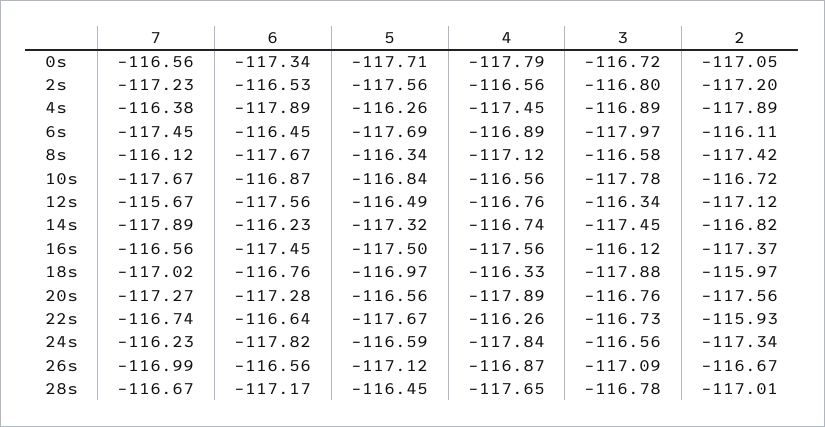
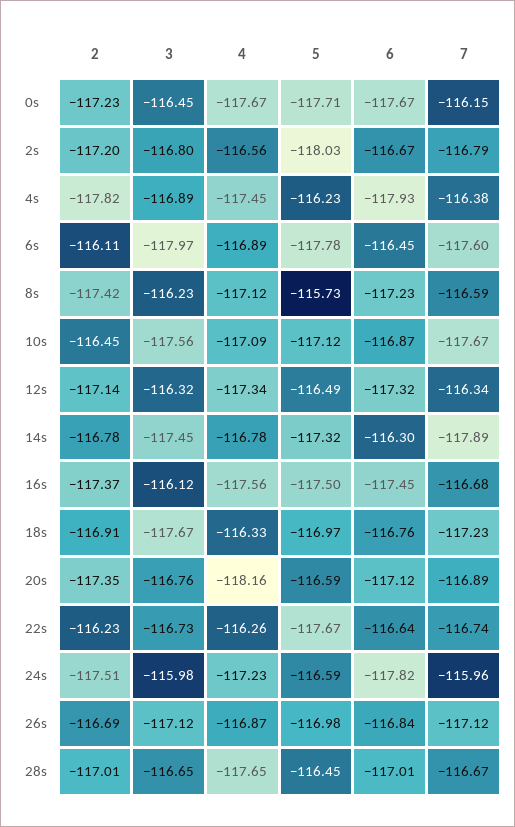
  {
    "7": {
-     "0s": -116.56,
+     "0s": -116.15,
-     "2s": -117.23,
+     "2s": -116.79,
      "4s": -116.38,
-     "6s": -117.45,
+     "6s": -117.6,
-     "8s": -116.12,
+     "8s": -116.59,
      "10s": -117.67,
-     "12s": -115.67,
+     "12s": -116.34,
      "14s": -117.89,
-     "16s": -116.56,
+     "16s": -116.68,
-     "18s": -117.02,
+     "18s": -117.23,
-     "20s": -117.27,
+     "20s": -116.89,
      "22s": -116.74,
-     "24s": -116.23,
+     "24s": -115.96,
-     "26s": -116.99,
+     "26s": -117.12,
      "28s": -116.67
    },
    "6": {
-     "0s": -117.34,
+     "0s": -117.67,
-     "2s": -116.53,
+     "2s": -116.67,
-     "4s": -117.89,
+     "4s": -117.93,
      "6s": -116.45,
-     "8s": -117.67,
+     "8s": -117.23,
      "10s": -116.87,
-     "12s": -117.56,
+     "12s": -117.32,
-     "14s": -116.23,
+     "14s": -116.3,
      "16s": -117.45,
      "18s": -116.76,
-     "20s": -117.28,
+     "20s": -117.12,
      "22s": -116.64,
      "24s": -117.82,
-     "26s": -116.56,
+     "26s": -116.84,
-     "28s": -117.17
+     "28s": -117.01
    },
    "5": {
      "0s": -117.71,
-     "2s": -117.56,
+     "2s": -118.03,
-     "4s": -116.26,
+     "4s": -116.23,
-     "6s": -117.69,
+     "6s": -117.78,
-     "8s": -116.34,
+     "8s": -115.73,
-     "10s": -116.84,
+     "10s": -117.12,
      "12s": -116.49,
      "14s": -117.32,
      "16s": -117.5,
      "18s": -116.97,
-     "20s": -116.56,
+     "20s": -116.59,
      "22s": -117.67,
      "24s": -116.59,
-     "26s": -117.12,
+     "26s": -116.98,
      "28s": -116.45
    },
    "4": {
-     "0s": -117.79,
+     "0s": -117.67,
      "2s": -116.56,
      "4s": -117.45,
      "6s": -116.89,
      "8s": -117.12,
-     "10s": -116.56,
+     "10s": -117.09,
-     "12s": -116.76,
+     "12s": -117.34,
-     "14s": -116.74,
+     "14s": -116.78,
      "16s": -117.56,
      "18s": -116.33,
-     "20s": -117.89,
+     "20s": -118.16,
      "22s": -116.26,
-     "24s": -117.84,
+     "24s": -117.23,
      "26s": -116.87,
      "28s": -117.65
    },
    "3": {
-     "0s": -116.72,
+     "0s": -116.45,
      "2s": -116.8,
      "4s": -116.89,
      "6s": -117.97,
-     "8s": -116.58,
+     "8s": -116.23,
-     "10s": -117.78,
+     "10s": -117.56,
-     "12s": -116.34,
+     "12s": -116.32,
      "14s": -117.45,
      "16s": -116.12,
-     "18s": -117.88,
+     "18s": -117.67,
      "20s": -116.76,
      "22s": -116.73,
-     "24s": -116.56,
+     "24s": -115.98,
-     "26s": -117.09,
+     "26s": -117.12,
-     "28s": -116.78
+     "28s": -116.65
    },
    "2": {
-     "0s": -117.05,
+     "0s": -117.23,
      "2s": -117.2,
-     "4s": -117.89,
+     "4s": -117.82,
      "6s": -116.11,
      "8s": -117.42,
-     "10s": -116.72,
+     "10s": -116.45,
-     "12s": -117.12,
+     "12s": -117.14,
-     "14s": -116.82,
+     "14s": -116.78,
      "16s": -117.37,
-     "18s": -115.97,
+     "18s": -116.91,
-     "20s": -117.56,
+     "20s": -117.35,
-     "22s": -115.93,
+     "22s": -116.23,
-     "24s": -117.34,
+     "24s": -117.51,
-     "26s": -116.67,
+     "26s": -116.69,
      "28s": -117.01
    }
  }

